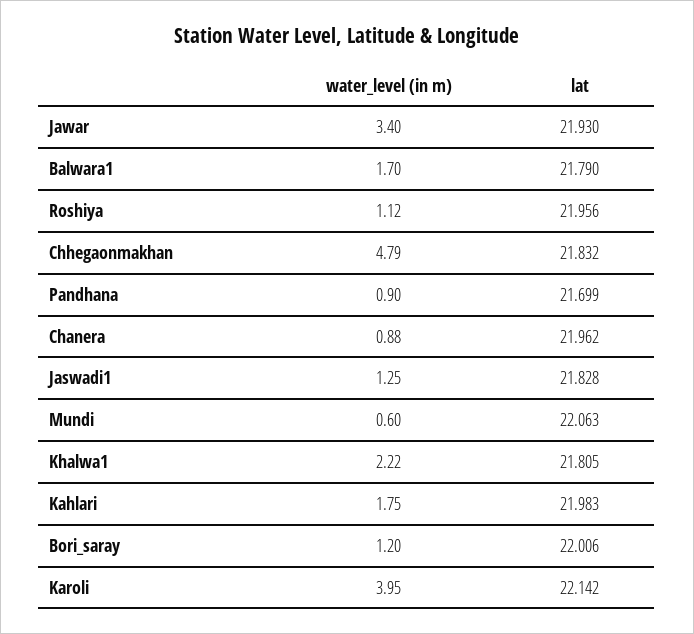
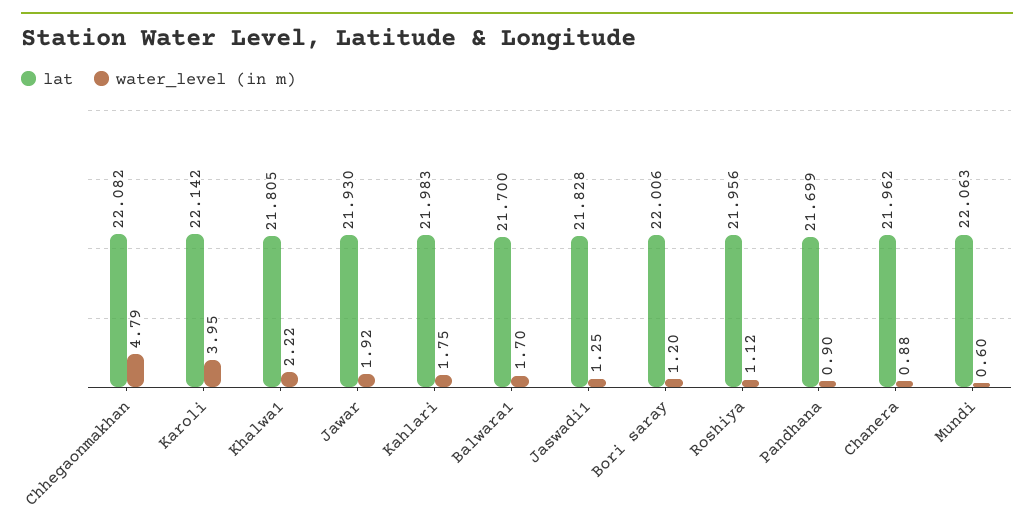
  {
    "water_level (in m)": {
-     "Jawar": 3.4,
+     "Jawar": 1.92,
      "Balwara1": 1.7,
      "Roshiya": 1.12,
      "Chhegaonmakhan": 4.79,
      "Pandhana": 0.9,
      "Chanera": 0.88,
      "Jaswadi1": 1.25,
      "Mundi": 0.6,
      "Khalwa1": 2.22,
      "Kahlari": 1.75,
      "Bori_saray": 1.2,
      "Karoli": 3.95
    },
    "lat": {
      "Jawar": 21.93,
-     "Balwara1": 21.79,
+     "Balwara1": 21.7,
      "Roshiya": 21.956,
-     "Chhegaonmakhan": 21.832,
+     "Chhegaonmakhan": 22.082,
      "Pandhana": 21.699,
      "Chanera": 21.962,
      "Jaswadi1": 21.828,
      "Mundi": 22.063,
      "Khalwa1": 21.805,
      "Kahlari": 21.983,
      "Bori_saray": 22.006,
      "Karoli": 22.142
    }
  }

